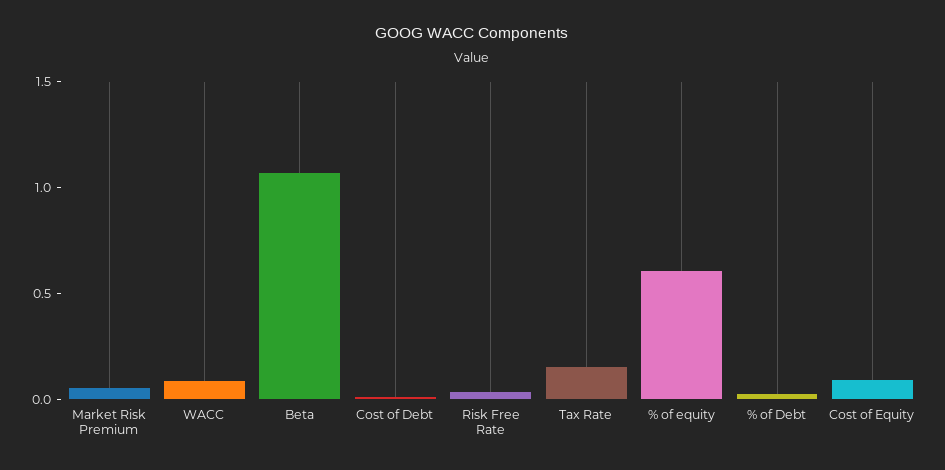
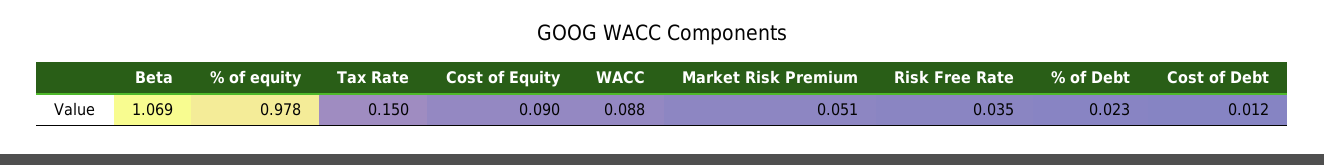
  {
    "Market Risk Premium": 0.051,
    "WACC": 0.088,
    "Beta": 1.069,
    "Cost of Debt": 0.012,
    "Risk Free Rate": 0.035,
    "Tax Rate": 0.15,
-   "% of equity": 0.6,
+   "% of equity": 0.978,
    "% of Debt": 0.023,
    "Cost of Equity": 0.09
  }

